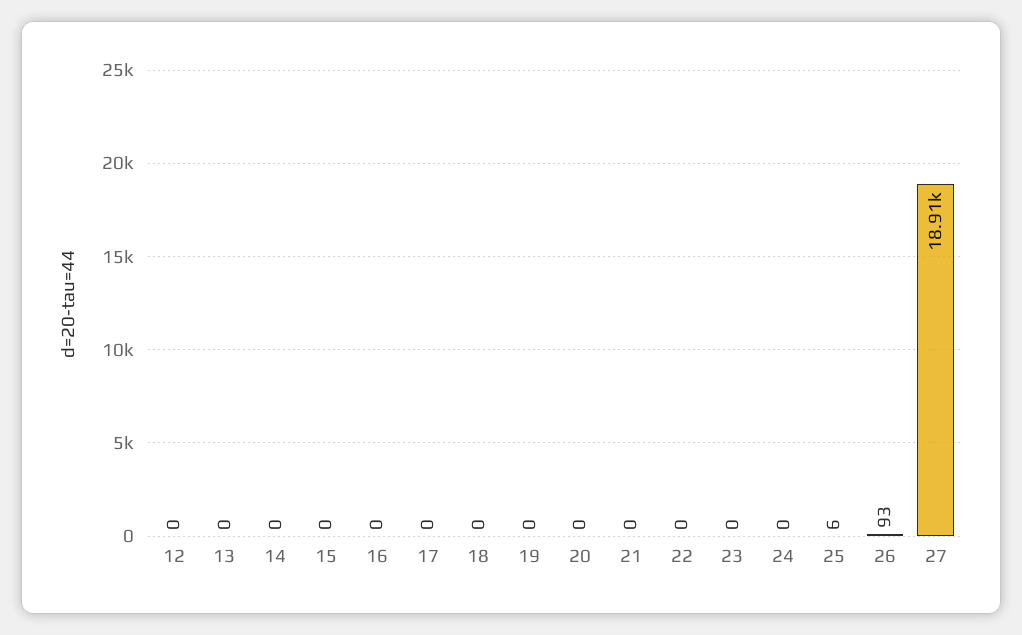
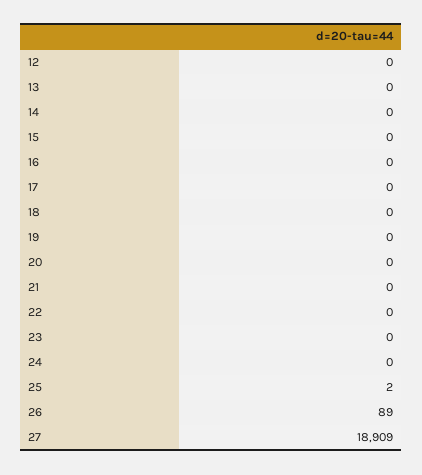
  {
    "12": 0,
    "13": 0,
    "14": 0,
    "15": 0,
    "16": 0,
    "17": 0,
    "18": 0,
    "19": 0,
    "20": 0,
    "21": 0,
    "22": 0,
    "23": 0,
    "24": 0,
-   "25": 6,
+   "25": 2,
-   "26": 93,
+   "26": 89,
    "27": 18909
  }

